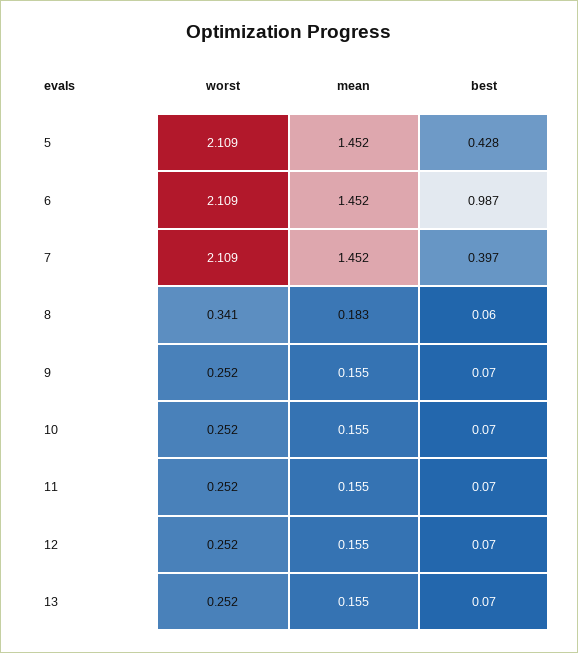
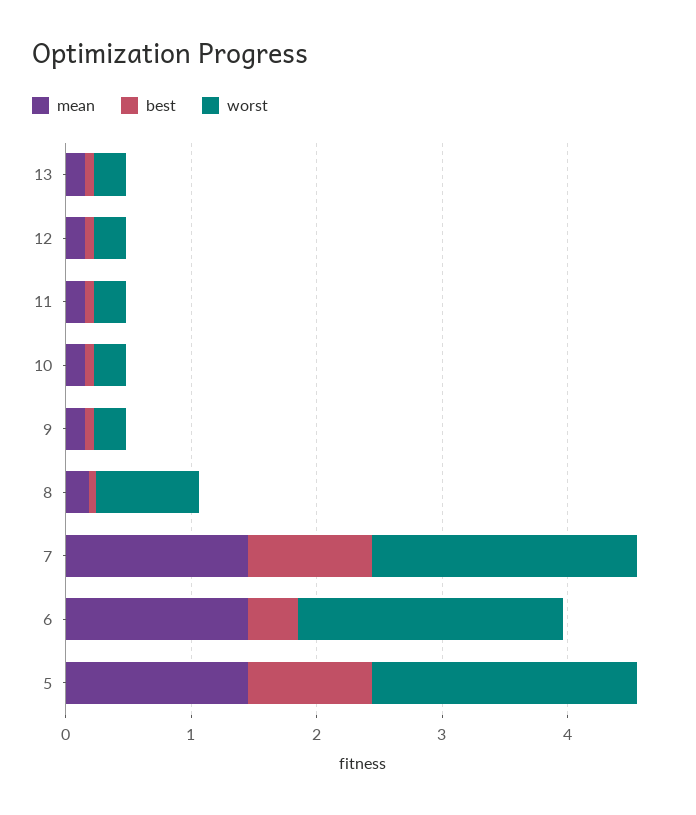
  {
    "worst": {
      "5": 2.109,
      "6": 2.109,
      "7": 2.109,
-     "8": 0.341,
+     "8": 0.8,
      "9": 0.252,
      "10": 0.252,
      "11": 0.252,
      "12": 0.252,
      "13": 0.252
    },
    "mean": {
      "5": 1.452,
      "6": 1.452,
      "7": 1.452,
      "8": 0.183,
      "9": 0.155,
      "10": 0.155,
      "11": 0.155,
      "12": 0.155,
      "13": 0.155
    },
    "best": {
-     "5": 0.428,
+     "5": 1,
-     "6": 0.987,
+     "6": 0.4,
-     "7": 0.397,
+     "7": 1,
      "8": 0.06,
      "9": 0.07,
      "10": 0.07,
      "11": 0.07,
      "12": 0.07,
      "13": 0.07
    }
  }

